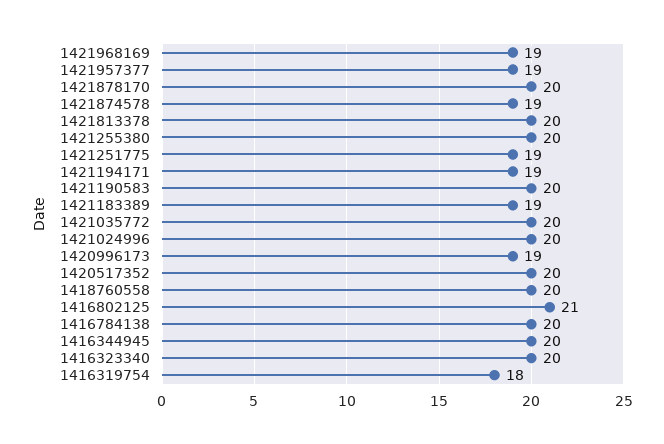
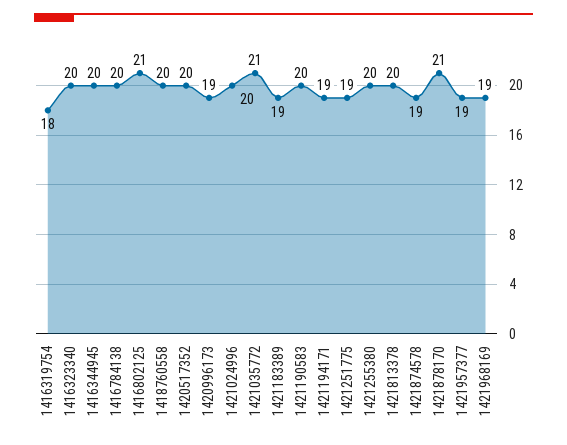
  {
    "1421968169": 19,
    "1421957377": 19,
-   "1421878170": 20,
+   "1421878170": 21,
    "1421874578": 19,
    "1421813378": 20,
    "1421255380": 20,
    "1421251775": 19,
    "1421194171": 19,
    "1421190583": 20,
    "1421183389": 19,
-   "1421035772": 20,
+   "1421035772": 21,
    "1421024996": 20,
    "1420996173": 19,
    "1420517352": 20,
    "1418760558": 20,
    "1416802125": 21,
    "1416784138": 20,
    "1416344945": 20,
    "1416323340": 20,
    "1416319754": 18
  }

